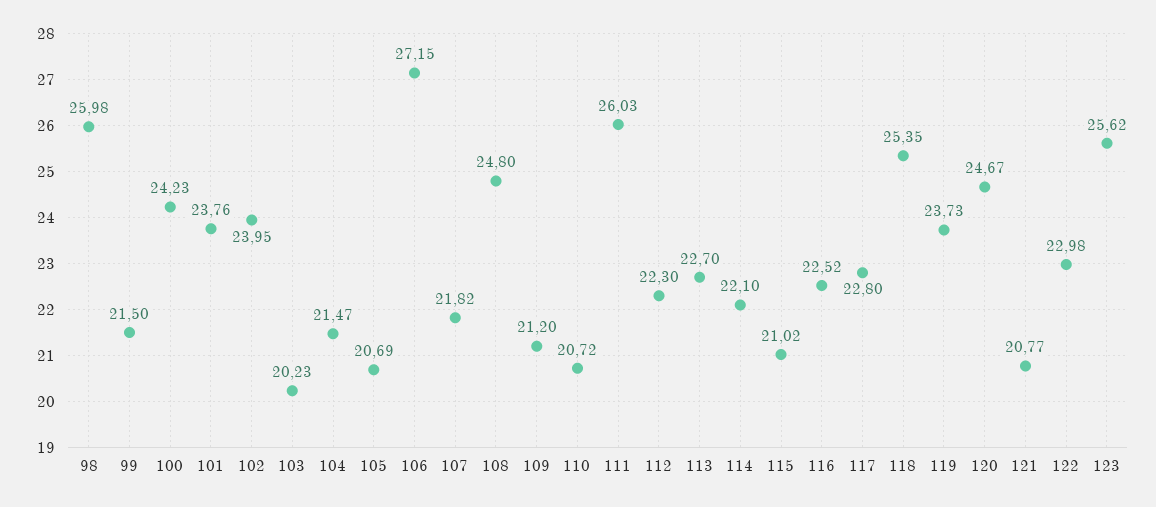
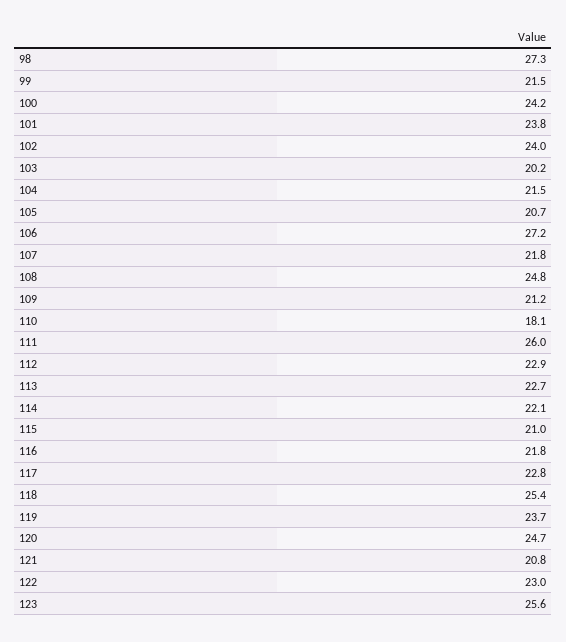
  {
-   "98": 25.98,
+   "98": 27.3,
    "99": 21.5,
    "100": 24.23,
    "101": 23.76,
    "102": 23.95,
    "103": 20.23,
    "104": 21.47,
    "105": 20.69,
    "106": 27.15,
    "107": 21.82,
    "108": 24.8,
    "109": 21.2,
-   "110": 20.72,
+   "110": 18.1,
    "111": 26.03,
-   "112": 22.3,
+   "112": 22.9,
    "113": 22.7,
    "114": 22.1,
    "115": 21.02,
-   "116": 22.52,
+   "116": 21.8,
    "117": 22.8,
    "118": 25.35,
    "119": 23.73,
    "120": 24.67,
    "121": 20.77,
    "122": 22.98,
    "123": 25.62
  }

